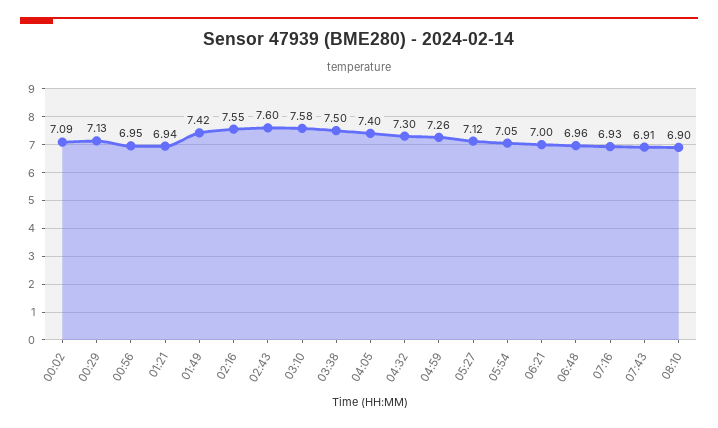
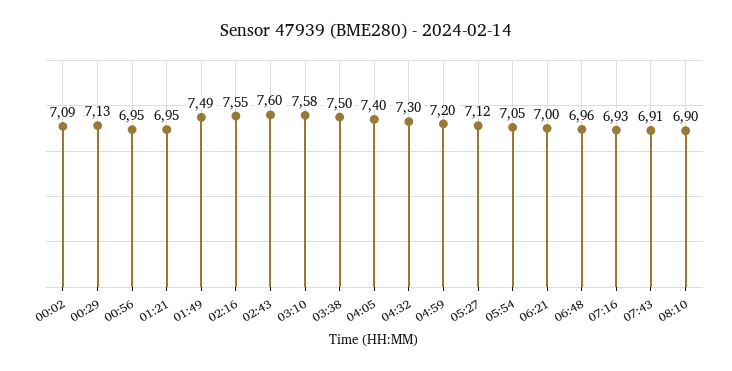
  {
    "00:02": 7.09,
    "00:29": 7.13,
    "00:56": 6.95,
-   "01:21": 6.94,
+   "01:21": 6.95,
-   "01:49": 7.42,
+   "01:49": 7.49,
    "02:16": 7.55,
    "02:43": 7.6,
    "03:10": 7.58,
    "03:38": 7.5,
    "04:05": 7.4,
    "04:32": 7.3,
-   "04:59": 7.26,
+   "04:59": 7.2,
    "05:27": 7.12,
    "05:54": 7.05,
    "06:21": 7,
    "06:48": 6.96,
    "07:16": 6.93,
    "07:43": 6.91,
    "08:10": 6.9
  }

